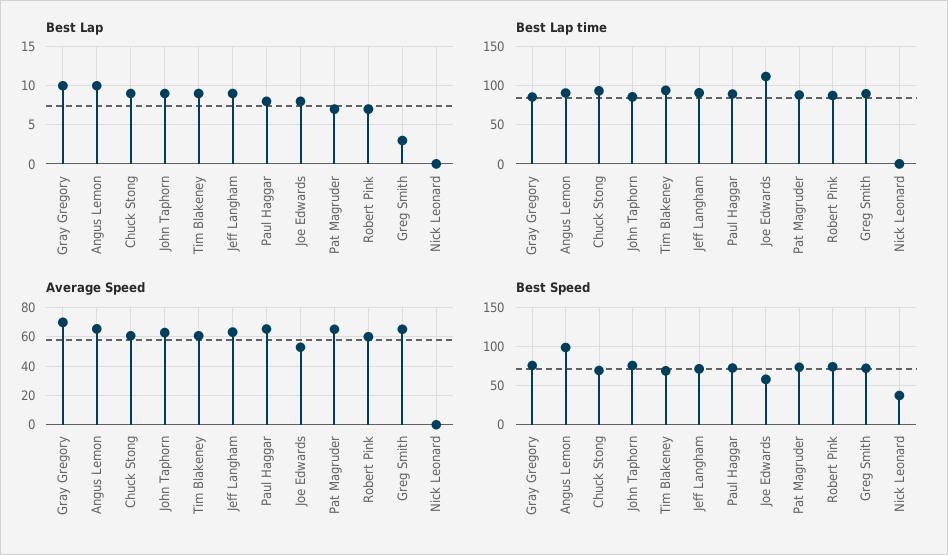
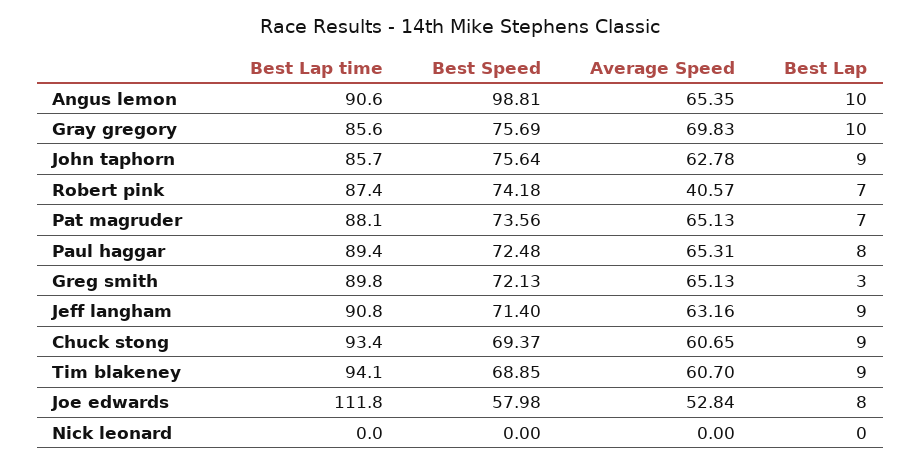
  {
    "Best Lap": {
      "Gray Gregory": 10,
      "Angus Lemon": 10,
      "Chuck Stong": 9,
      "John Taphorn": 9,
      "Tim Blakeney": 9,
      "Jeff Langham": 9,
      "Paul Haggar": 8,
      "Joe Edwards": 8,
      "Pat Magruder": 7,
      "Robert Pink": 7,
      "Greg Smith": 3,
      "Nick Leonard": 0
    },
    "Best Lap time": {
      "Gray Gregory": 85.6,
      "Angus Lemon": 90.6,
      "Chuck Stong": 93.4,
      "John Taphorn": 85.7,
      "Tim Blakeney": 94.1,
      "Jeff Langham": 90.8,
      "Paul Haggar": 89.4,
      "Joe Edwards": 111.8,
      "Pat Magruder": 88.1,
      "Robert Pink": 87.4,
      "Greg Smith": 89.8,
      "Nick Leonard": 0
    },
    "Average Speed": {
      "Gray Gregory": 69.83,
      "Angus Lemon": 65.35,
      "Chuck Stong": 60.65,
      "John Taphorn": 62.78,
      "Tim Blakeney": 60.7,
      "Jeff Langham": 63.16,
      "Paul Haggar": 65.31,
      "Joe Edwards": 52.84,
      "Pat Magruder": 65.13,
-     "Robert Pink": 60,
+     "Robert Pink": 40.57,
      "Greg Smith": 65.13,
      "Nick Leonard": 0
    },
    "Best Speed": {
      "Gray Gregory": 75.69,
      "Angus Lemon": 98.81,
      "Chuck Stong": 69.37,
      "John Taphorn": 75.64,
      "Tim Blakeney": 68.85,
      "Jeff Langham": 71.4,
      "Paul Haggar": 72.48,
      "Joe Edwards": 57.98,
      "Pat Magruder": 73.56,
      "Robert Pink": 74.18,
      "Greg Smith": 72.13,
-     "Nick Leonard": 40
+     "Nick Leonard": 0
    }
  }

